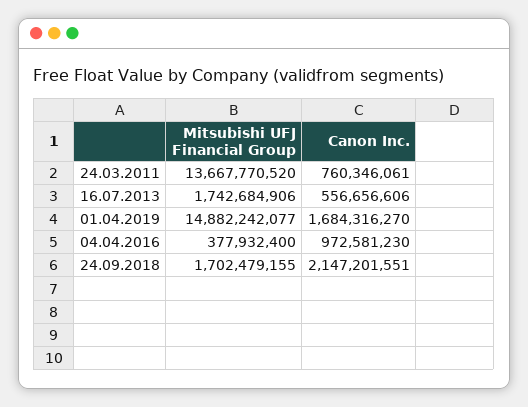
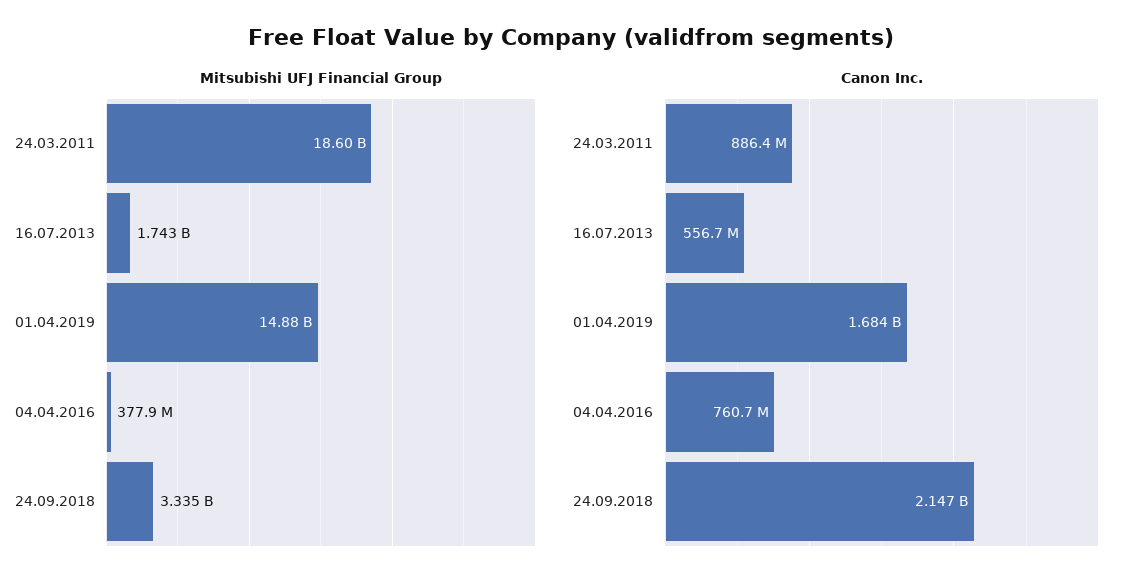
  {
    "Mitsubishi UFJ Financial Group": {
-     "24.03.2011": 13667770520,
+     "24.03.2011": 18600000000,
      "16.07.2013": 1742684906,
      "01.04.2019": 14882242077,
      "04.04.2016": 377932400,
-     "24.09.2018": 1702479155
+     "24.09.2018": 3335000000
    },
    "Canon Inc.": {
-     "24.03.2011": 760346061,
+     "24.03.2011": 886400000,
      "16.07.2013": 556656606,
      "01.04.2019": 1684316270,
-     "04.04.2016": 972581230,
+     "04.04.2016": 760700000,
      "24.09.2018": 2147201551
    }
  }

